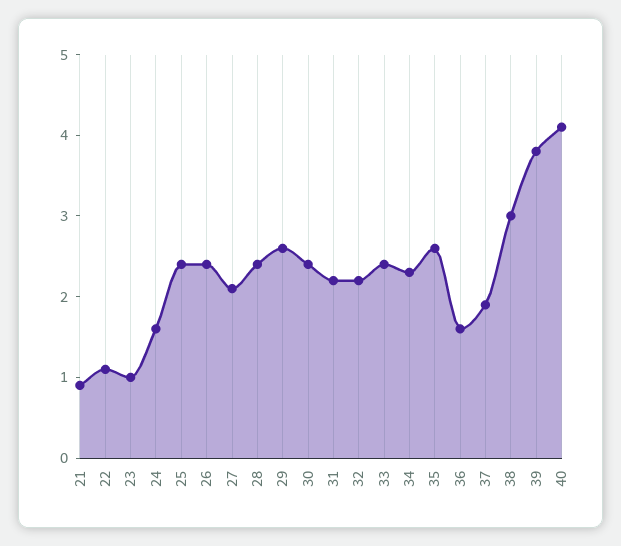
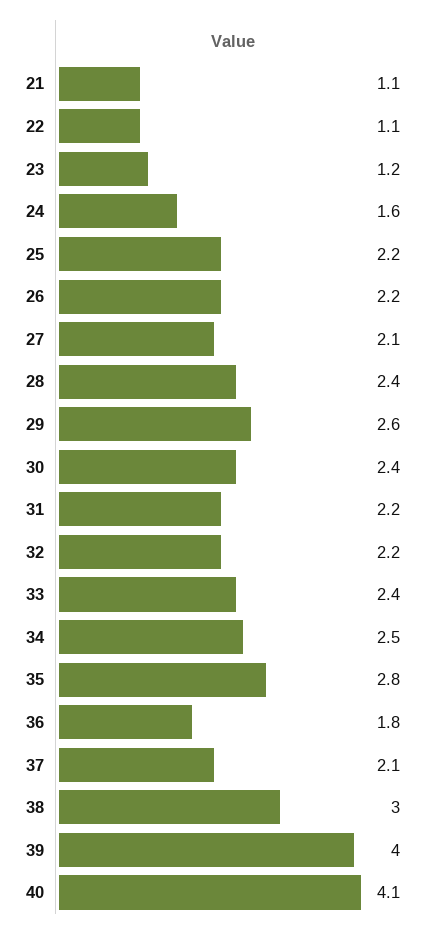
  {
-   "21": 0.9,
+   "21": 1.1,
    "22": 1.1,
-   "23": 1,
+   "23": 1.2,
    "24": 1.6,
-   "25": 2.4,
+   "25": 2.2,
-   "26": 2.4,
+   "26": 2.2,
    "27": 2.1,
    "28": 2.4,
    "29": 2.6,
    "30": 2.4,
    "31": 2.2,
    "32": 2.2,
    "33": 2.4,
-   "34": 2.3,
+   "34": 2.5,
-   "35": 2.6,
+   "35": 2.8,
-   "36": 1.6,
+   "36": 1.8,
-   "37": 1.9,
+   "37": 2.1,
    "38": 3,
-   "39": 3.8,
+   "39": 4,
    "40": 4.1
  }

